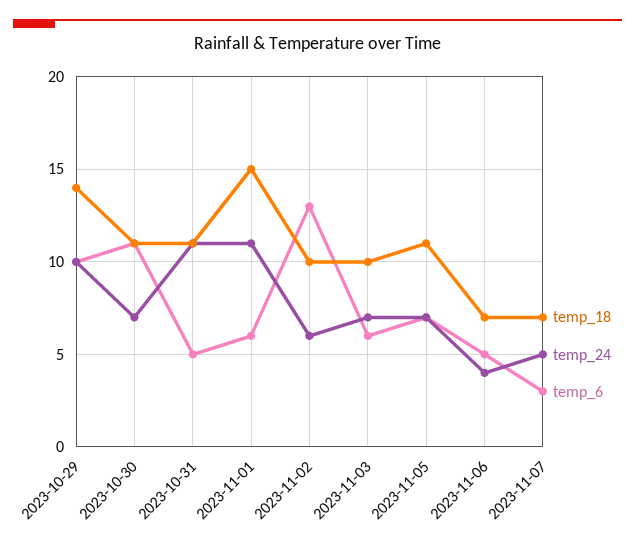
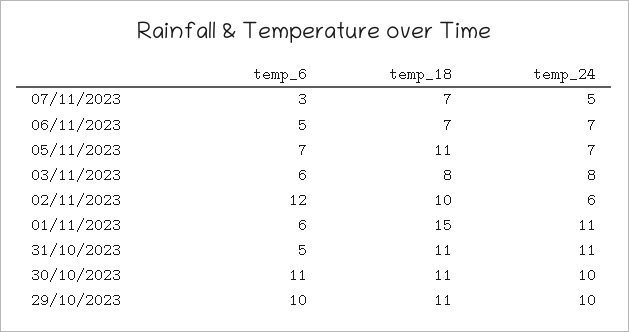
  {
    "temp_18": {
-     "2023-10-29": 14,
+     "2023-10-29": 11,
      "2023-10-30": 11,
      "2023-10-31": 11,
      "2023-11-01": 15,
      "2023-11-02": 10,
-     "2023-11-03": 10,
+     "2023-11-03": 8,
      "2023-11-05": 11,
      "2023-11-06": 7,
      "2023-11-07": 7
    },
    "temp_24": {
      "2023-10-29": 10,
-     "2023-10-30": 7,
+     "2023-10-30": 10,
      "2023-10-31": 11,
      "2023-11-01": 11,
      "2023-11-02": 6,
-     "2023-11-03": 7,
+     "2023-11-03": 8,
      "2023-11-05": 7,
-     "2023-11-06": 4,
+     "2023-11-06": 7,
      "2023-11-07": 5
    },
    "temp_6": {
      "2023-10-29": 10,
      "2023-10-30": 11,
      "2023-10-31": 5,
      "2023-11-01": 6,
-     "2023-11-02": 13,
+     "2023-11-02": 12,
      "2023-11-03": 6,
      "2023-11-05": 7,
      "2023-11-06": 5,
      "2023-11-07": 3
    }
  }

